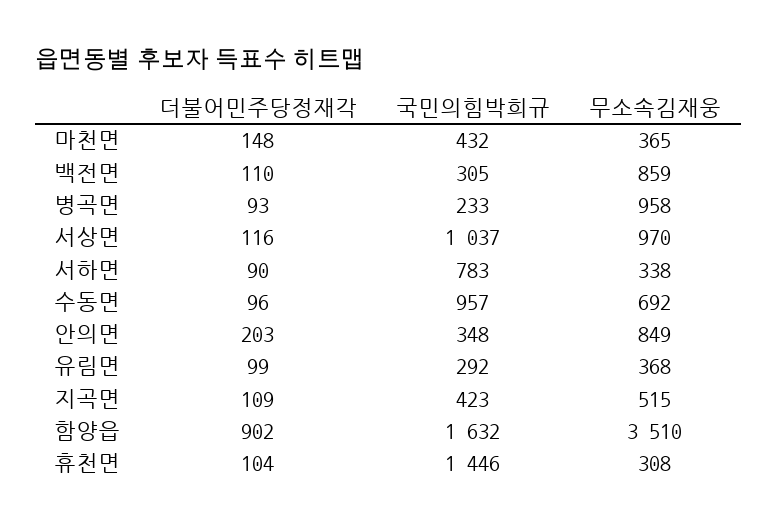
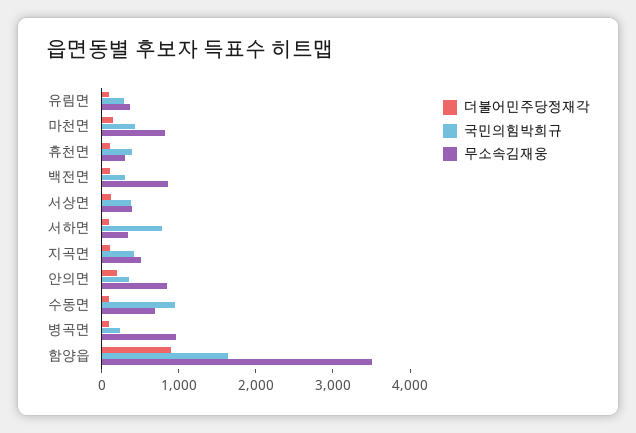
  {
    "더불어민주당정재각": {
      "마천면": 148,
      "백전면": 110,
      "병곡면": 93,
      "서상면": 116,
      "서하면": 90,
      "수동면": 96,
      "안의면": 203,
      "유림면": 99,
      "지곡면": 109,
      "함양읍": 902,
      "휴천면": 104
    },
    "국민의힘박희규": {
      "마천면": 432,
      "백전면": 305,
      "병곡면": 233,
-     "서상면": 1037,
+     "서상면": 400,
      "서하면": 783,
      "수동면": 957,
      "안의면": 348,
      "유림면": 292,
      "지곡면": 423,
      "함양읍": 1632,
-     "휴천면": 1446
+     "휴천면": 400
    },
    "무소속김재웅": {
-     "마천면": 365,
+     "마천면": 800,
      "백전면": 859,
      "병곡면": 958,
-     "서상면": 970,
+     "서상면": 400,
      "서하면": 338,
      "수동면": 692,
      "안의면": 849,
      "유림면": 368,
      "지곡면": 515,
      "함양읍": 3510,
      "휴천면": 308
    }
  }

